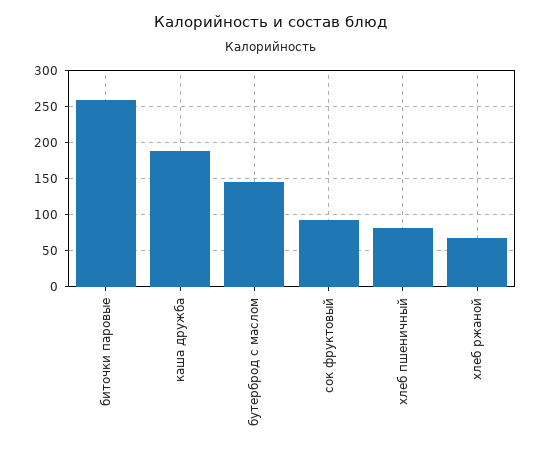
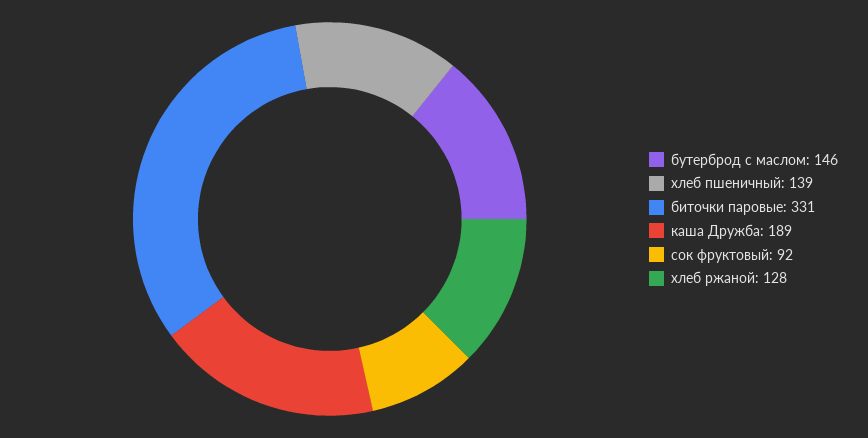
  {
-   "биточки паровые": 260,
+   "биточки паровые": 331,
    "каша дружба": 189,
    "бутерброд с маслом": 146,
    "сок фруктовый": 92,
-   "хлеб пшеничный": 80,
+   "хлеб пшеничный": 139,
-   "хлеб ржаной": 70
+   "хлеб ржаной": 128
  }

